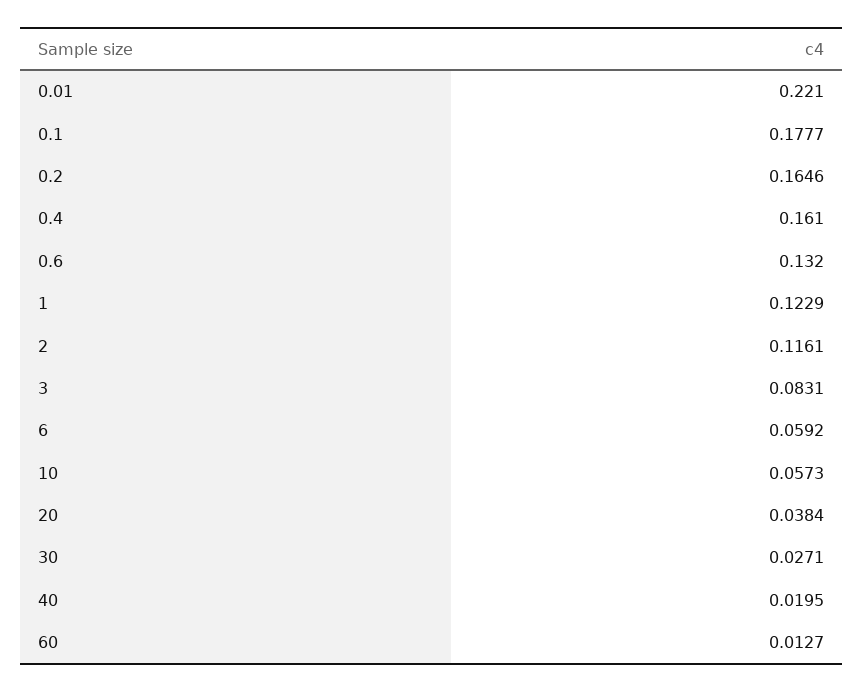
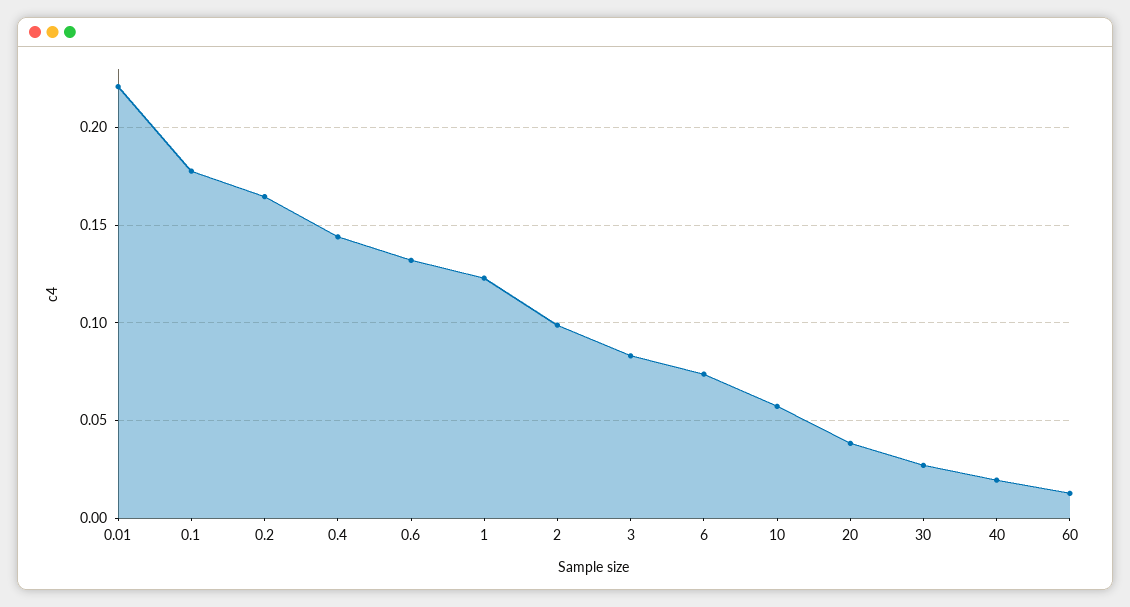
  {
    "0.01": 0.221,
    "0.1": 0.1777,
    "0.2": 0.1646,
-   "0.4": 0.161,
+   "0.4": 0.145,
    "0.6": 0.132,
    "1": 0.1229,
-   "2": 0.1161,
+   "2": 0.1,
    "3": 0.0831,
-   "6": 0.0592,
+   "6": 0.075,
    "10": 0.0573,
    "20": 0.0384,
    "30": 0.0271,
    "40": 0.0195,
    "60": 0.0127
  }

